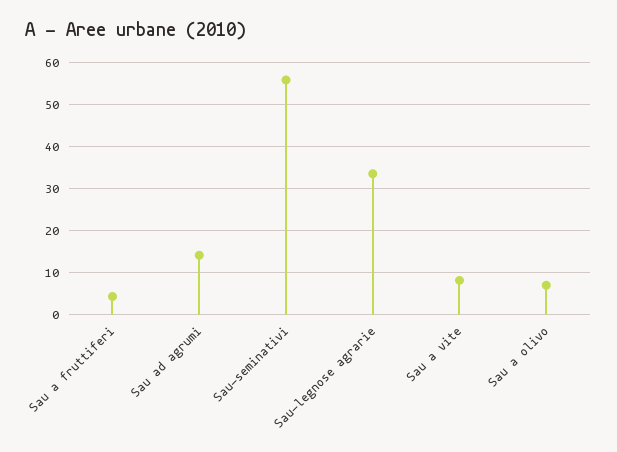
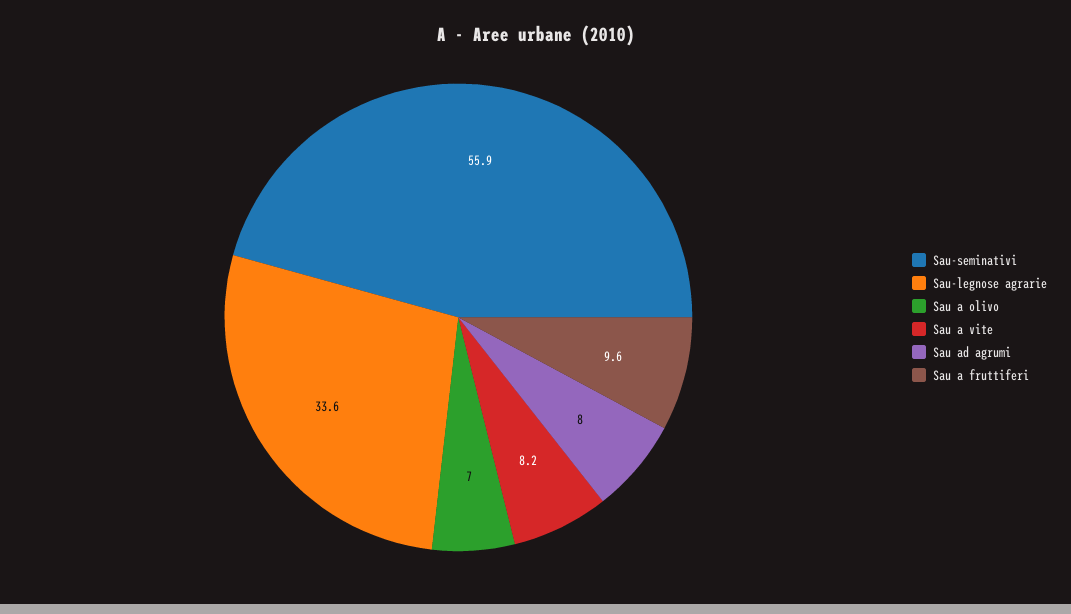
  {
-   "Sau a fruttiferi": 4,
+   "Sau a fruttiferi": 9.6,
-   "Sau ad agrumi": 14,
+   "Sau ad agrumi": 8,
    "Sau-seminativi": 55.9,
    "Sau-legnose agrarie": 33.6,
    "Sau a vite": 8.2,
    "Sau a olivo": 7
  }

